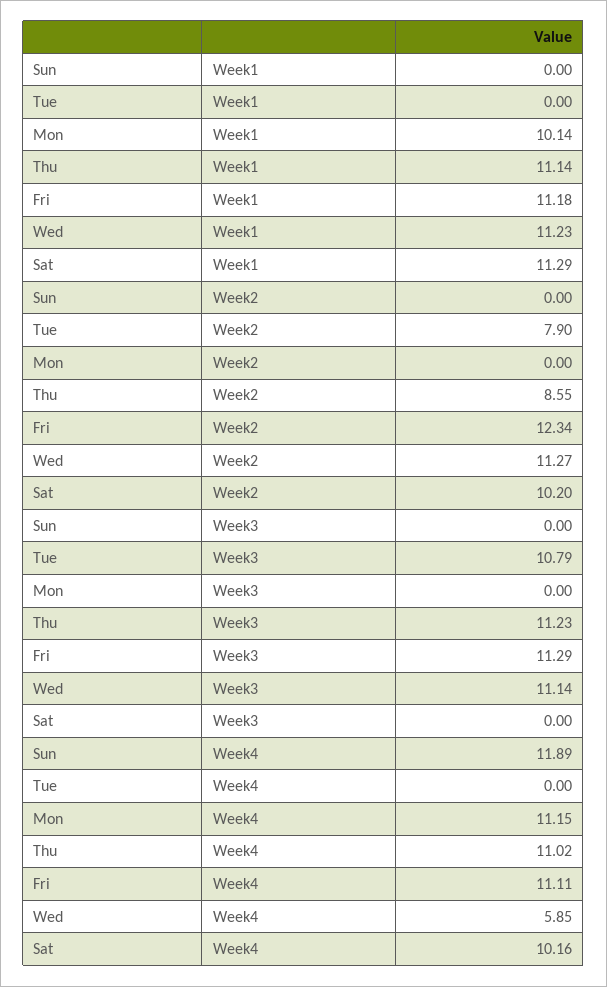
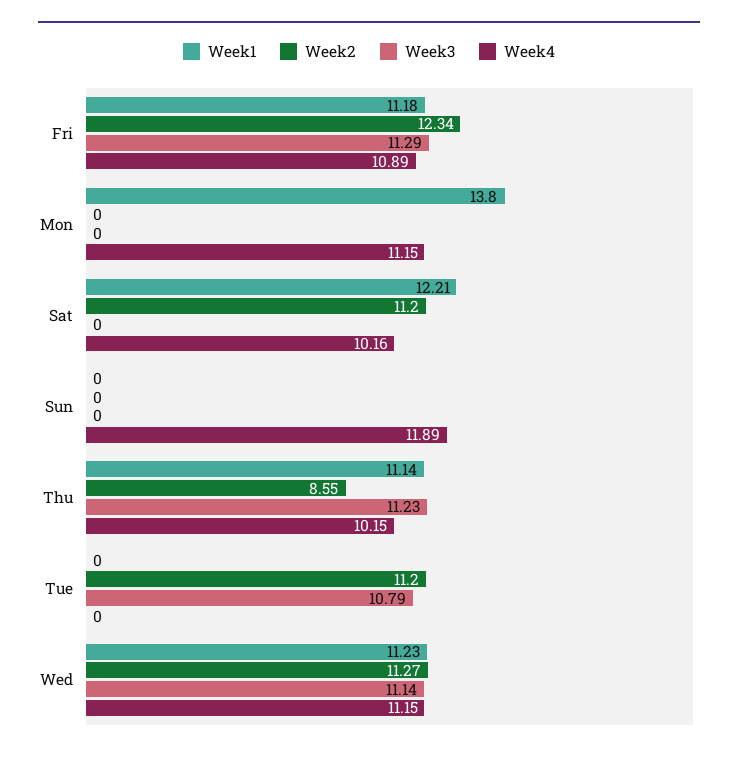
  {
    "Week1": {
      "Sun": 0,
      "Tue": 0,
-     "Mon": 10.14,
+     "Mon": 13.8,
      "Thu": 11.14,
      "Fri": 11.18,
      "Wed": 11.23,
-     "Sat": 11.29
+     "Sat": 12.21
    },
    "Week2": {
      "Sun": 0,
-     "Tue": 7.9,
+     "Tue": 11.2,
      "Mon": 0,
      "Thu": 8.55,
      "Fri": 12.34,
      "Wed": 11.27,
-     "Sat": 10.2
+     "Sat": 11.2
    },
    "Week3": {
      "Sun": 0,
      "Tue": 10.79,
      "Mon": 0,
      "Thu": 11.23,
      "Fri": 11.29,
      "Wed": 11.14,
      "Sat": 0
    },
    "Week4": {
      "Sun": 11.89,
      "Tue": 0,
      "Mon": 11.15,
-     "Thu": 11.02,
+     "Thu": 10.15,
-     "Fri": 11.11,
+     "Fri": 10.89,
-     "Wed": 5.85,
+     "Wed": 11.15,
      "Sat": 10.16
    }
  }

